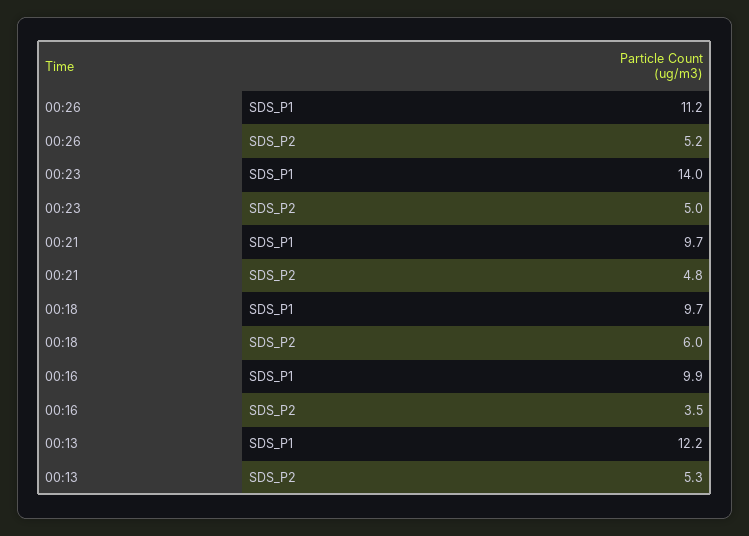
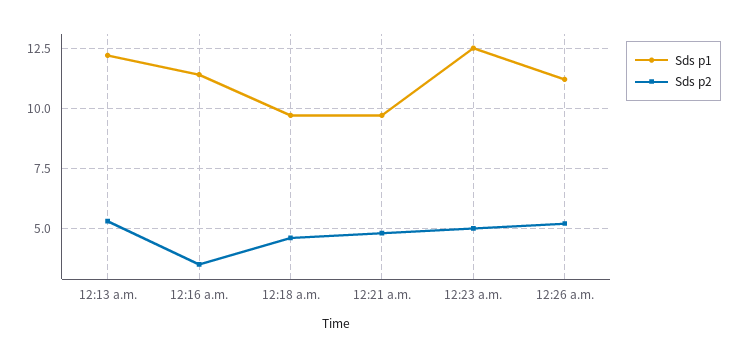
  {
    "SDS_P1": {
      "00:26": 11.2,
-     "00:23": 14,
+     "00:23": 12.5,
      "00:21": 9.7,
      "00:18": 9.7,
-     "00:16": 9.9,
+     "00:16": 11.5,
      "00:13": 12.2
    },
    "SDS_P2": {
      "00:26": 5.2,
      "00:23": 5,
      "00:21": 4.8,
-     "00:18": 6,
+     "00:18": 4.5,
      "00:16": 3.5,
      "00:13": 5.3
    }
  }

